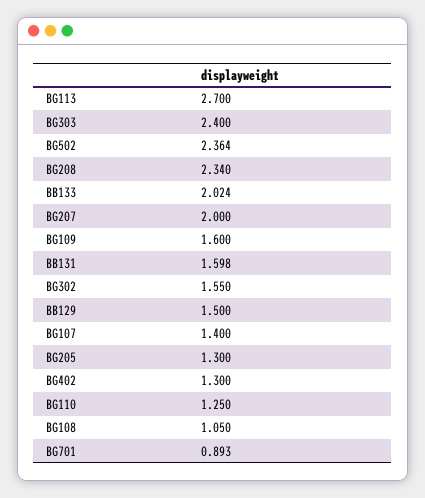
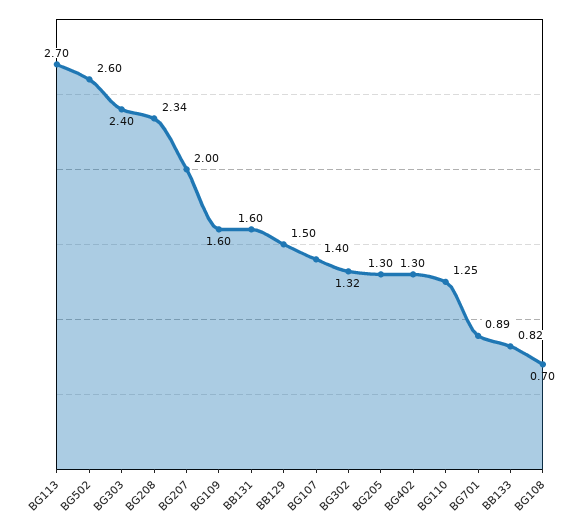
  {
    "BG113": 2.7,
    "BG303": 2.4,
-   "BG502": 2.364,
+   "BG502": 2.6,
    "BG208": 2.34,
-   "BB133": 2.024,
+   "BB133": 0.82,
    "BG207": 2,
    "BG109": 1.6,
    "BB131": 1.598,
-   "BG302": 1.55,
+   "BG302": 1.32,
    "BB129": 1.5,
    "BG107": 1.4,
    "BG205": 1.3,
    "BG402": 1.3,
    "BG110": 1.25,
-   "BG108": 1.05,
+   "BG108": 0.7,
    "BG701": 0.893
  }

